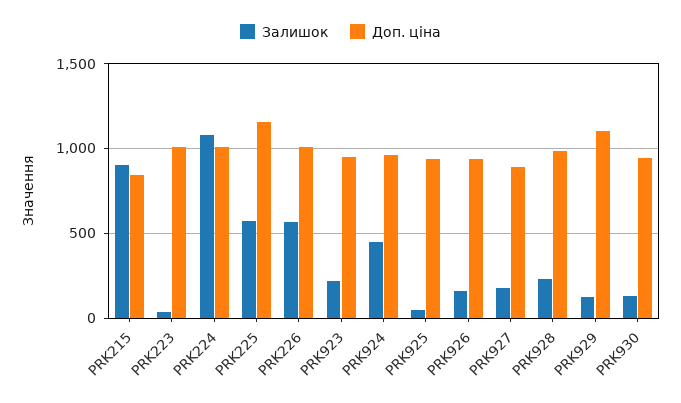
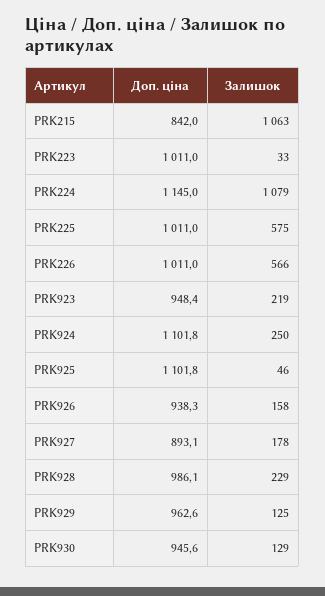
  {
    "Залишок": {
-     "PRK215": 900,
+     "PRK215": 1063,
      "PRK223": 33,
      "PRK224": 1079,
      "PRK225": 575,
      "PRK226": 566,
      "PRK923": 219,
-     "PRK924": 450,
+     "PRK924": 250,
      "PRK925": 46,
      "PRK926": 158,
      "PRK927": 178,
      "PRK928": 229,
      "PRK929": 125,
      "PRK930": 129
    },
    "Доп. ціна": {
      "PRK215": 842,
      "PRK223": 1011,
-     "PRK224": 1000,
+     "PRK224": 1145,
-     "PRK225": 1150,
+     "PRK225": 1011,
      "PRK226": 1011,
      "PRK923": 948.4,
-     "PRK924": 950,
+     "PRK924": 1101.8,
-     "PRK925": 950,
+     "PRK925": 1101.8,
      "PRK926": 938.3,
      "PRK927": 893.1,
      "PRK928": 986.1,
-     "PRK929": 1100,
+     "PRK929": 962.6,
      "PRK930": 945.6
    }
  }

